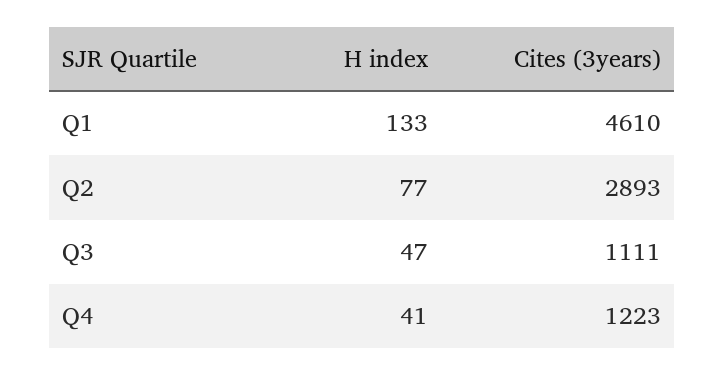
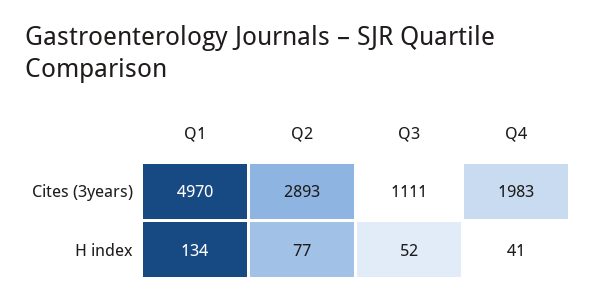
  {
    "H index": {
-     "Q1": 133,
+     "Q1": 134,
      "Q2": 77,
-     "Q3": 47,
+     "Q3": 52,
      "Q4": 41
    },
    "Cites (3years)": {
-     "Q1": 4610,
+     "Q1": 4970,
      "Q2": 2893,
      "Q3": 1111,
-     "Q4": 1223
+     "Q4": 1983
    }
  }

